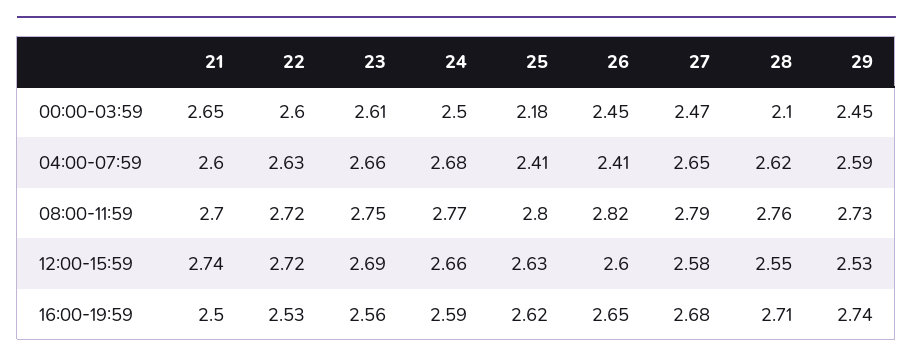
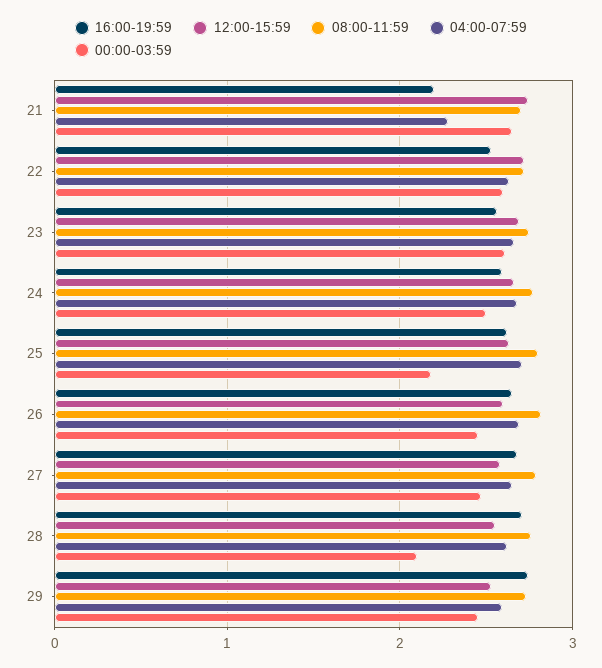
  {
    "00:00-03:59": {
      "21": 2.65,
      "22": 2.6,
      "23": 2.61,
      "24": 2.5,
      "25": 2.18,
      "26": 2.45,
      "27": 2.47,
      "28": 2.1,
      "29": 2.45
    },
    "04:00-07:59": {
-     "21": 2.6,
+     "21": 2.3,
      "22": 2.63,
      "23": 2.66,
      "24": 2.68,
-     "25": 2.41,
+     "25": 2.7,
-     "26": 2.41,
+     "26": 2.7,
      "27": 2.65,
      "28": 2.62,
      "29": 2.59
    },
    "08:00-11:59": {
      "21": 2.7,
      "22": 2.72,
      "23": 2.75,
      "24": 2.77,
      "25": 2.8,
      "26": 2.82,
      "27": 2.79,
      "28": 2.76,
      "29": 2.73
    },
    "12:00-15:59": {
      "21": 2.74,
      "22": 2.72,
      "23": 2.69,
      "24": 2.66,
      "25": 2.63,
      "26": 2.6,
      "27": 2.58,
      "28": 2.55,
      "29": 2.53
    },
    "16:00-19:59": {
-     "21": 2.5,
+     "21": 2.2,
      "22": 2.53,
      "23": 2.56,
      "24": 2.59,
      "25": 2.62,
      "26": 2.65,
      "27": 2.68,
      "28": 2.71,
      "29": 2.74
    }
  }

